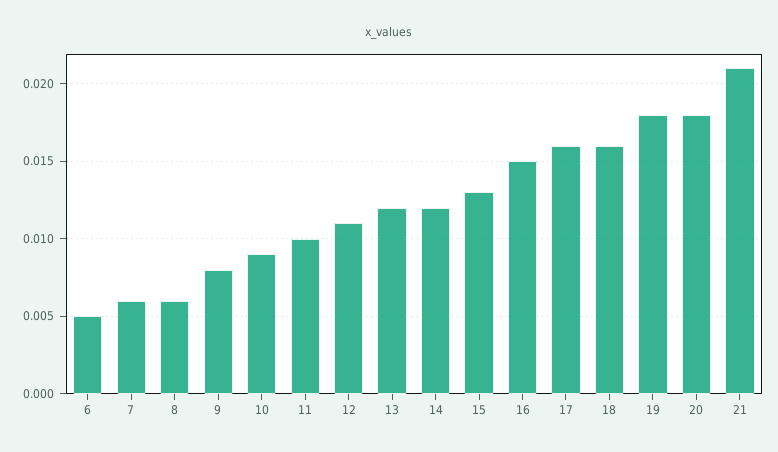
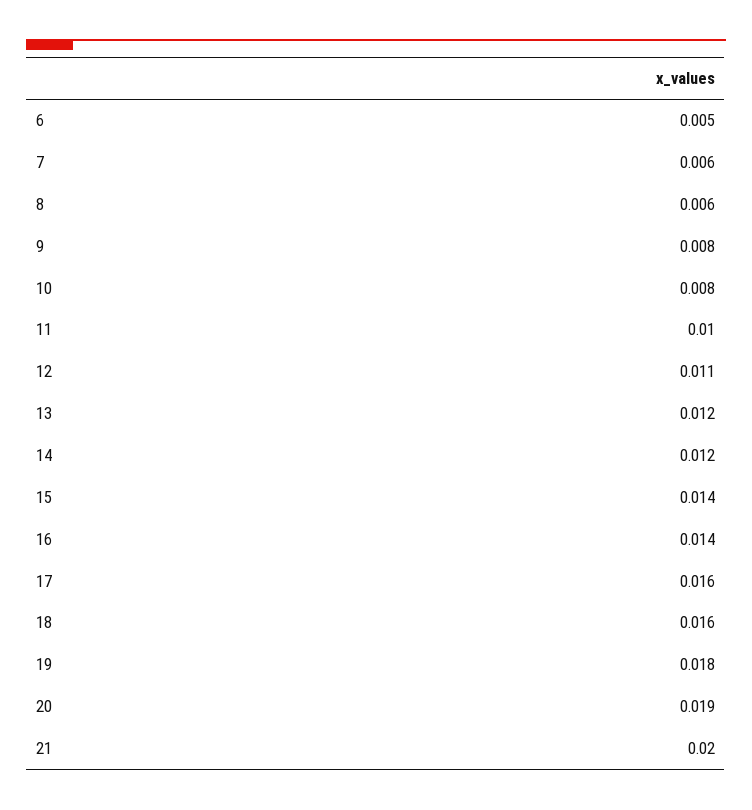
  {
    "6": 0.005,
    "7": 0.006,
    "8": 0.006,
    "9": 0.008,
-   "10": 0.009,
+   "10": 0.008,
    "11": 0.01,
    "12": 0.011,
    "13": 0.012,
    "14": 0.012,
-   "15": 0.013,
+   "15": 0.014,
-   "16": 0.015,
+   "16": 0.014,
    "17": 0.016,
    "18": 0.016,
    "19": 0.018,
-   "20": 0.018,
+   "20": 0.019,
-   "21": 0.021
+   "21": 0.02
  }

